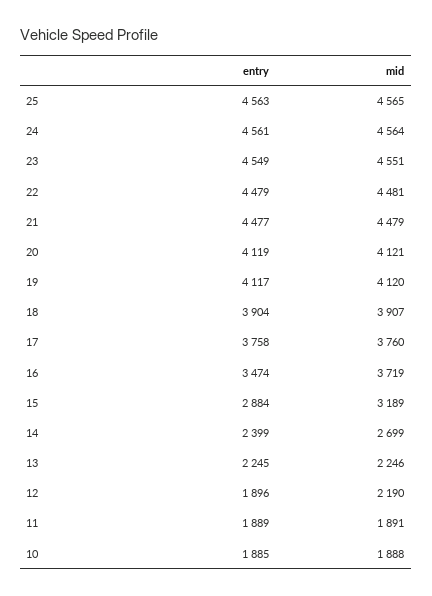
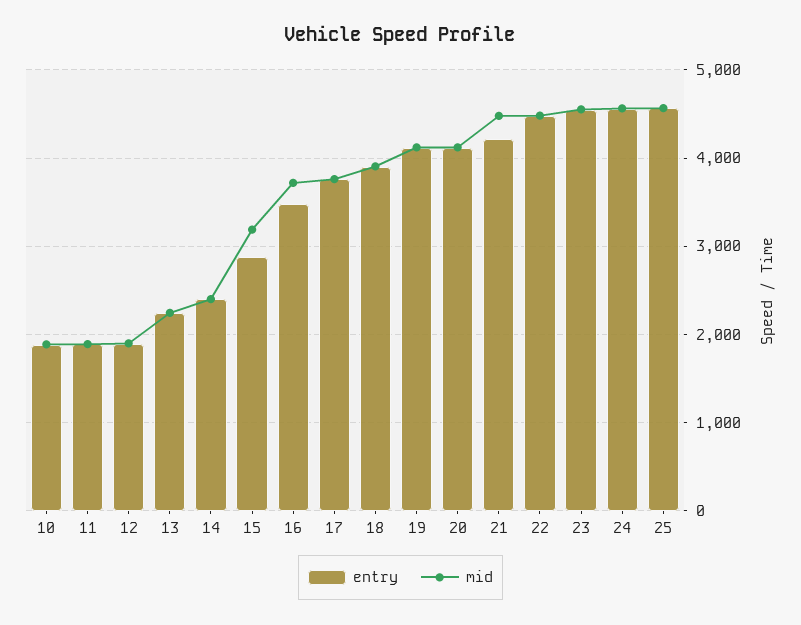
  {
    "entry": {
      "25": 4563,
      "24": 4561,
      "23": 4549,
      "22": 4479,
-     "21": 4477,
+     "21": 4200,
      "20": 4119,
      "19": 4117,
      "18": 3904,
      "17": 3758,
      "16": 3474,
      "15": 2884,
      "14": 2399,
      "13": 2245,
      "12": 1896,
      "11": 1889,
      "10": 1885
    },
    "mid": {
      "25": 4565,
      "24": 4564,
      "23": 4551,
      "22": 4481,
      "21": 4479,
      "20": 4121,
      "19": 4120,
      "18": 3907,
      "17": 3760,
      "16": 3719,
      "15": 3189,
-     "14": 2699,
+     "14": 2400,
      "13": 2246,
-     "12": 2190,
+     "12": 1900,
      "11": 1891,
      "10": 1888
    }
  }

